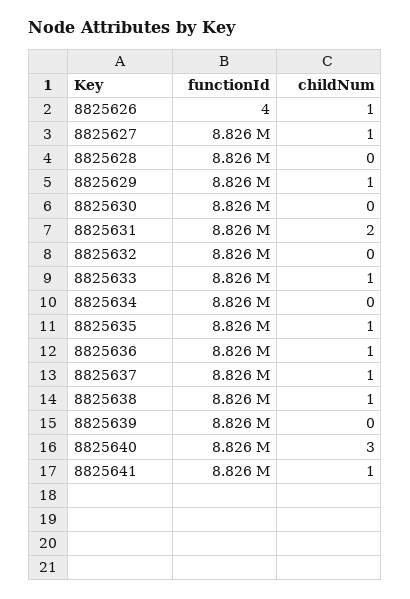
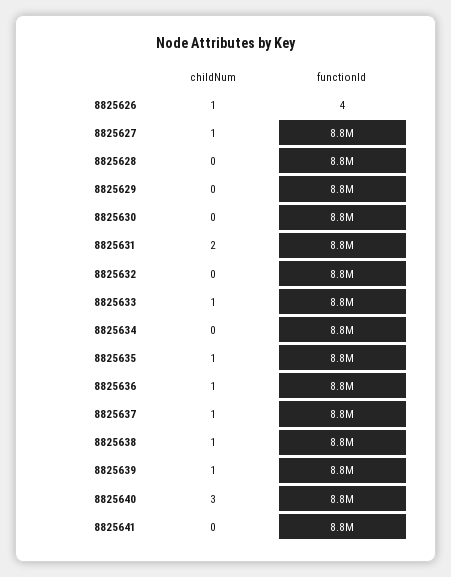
  {
    "functionId": {
      "8825626": 4,
      "8825627": 8826000,
      "8825628": 8826000,
      "8825629": 8826000,
      "8825630": 8826000,
      "8825631": 8826000,
      "8825632": 8826000,
      "8825633": 8826000,
      "8825634": 8826000,
      "8825635": 8826000,
      "8825636": 8826000,
      "8825637": 8826000,
      "8825638": 8826000,
      "8825639": 8826000,
      "8825640": 8826000,
      "8825641": 8826000
    },
    "childNum": {
      "8825626": 1,
      "8825627": 1,
      "8825628": 0,
-     "8825629": 1,
+     "8825629": 0,
      "8825630": 0,
      "8825631": 2,
      "8825632": 0,
      "8825633": 1,
      "8825634": 0,
      "8825635": 1,
      "8825636": 1,
      "8825637": 1,
      "8825638": 1,
-     "8825639": 0,
+     "8825639": 1,
      "8825640": 3,
-     "8825641": 1
+     "8825641": 0
    }
  }

